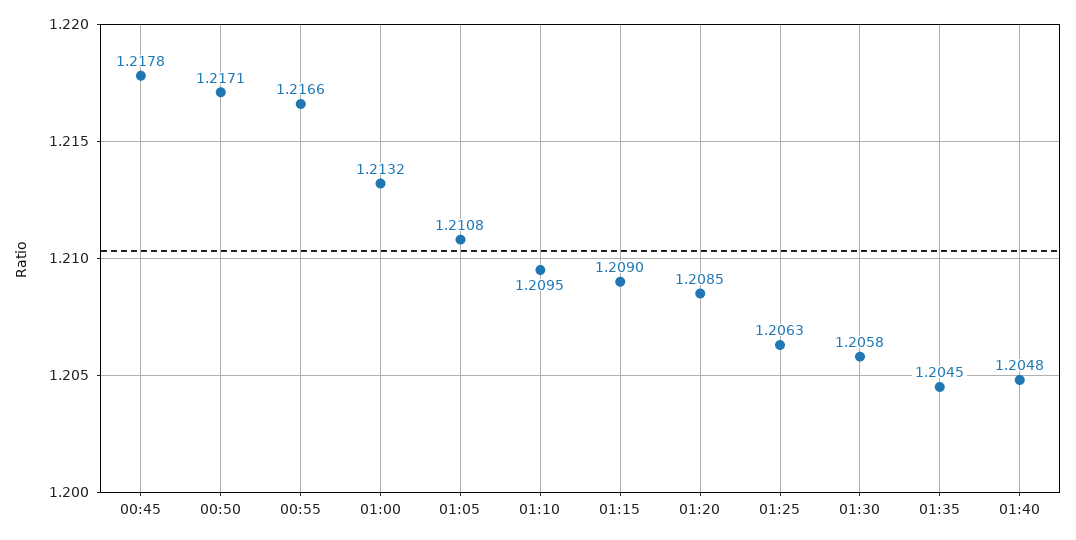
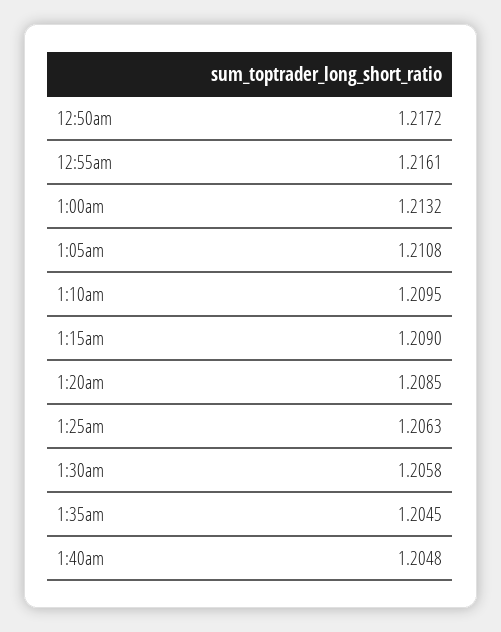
  {
-   "00:45": 1.2178,
-   "00:50": 1.2171,
+   "00:50": 1.2172,
-   "00:55": 1.2166,
+   "00:55": 1.2161,
    "01:00": 1.2132,
    "01:05": 1.2108,
    "01:10": 1.2095,
    "01:15": 1.209,
    "01:20": 1.2085,
    "01:25": 1.2063,
    "01:30": 1.2058,
    "01:35": 1.2045,
    "01:40": 1.2048
  }

